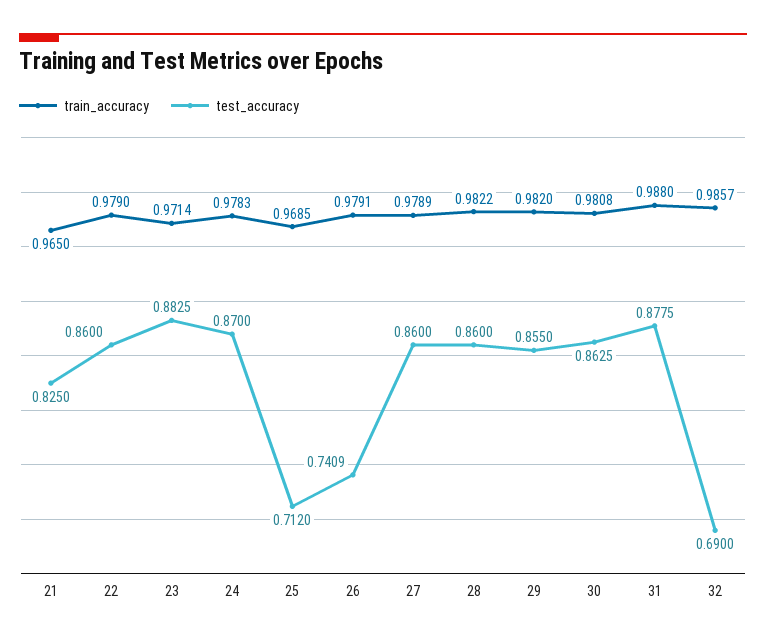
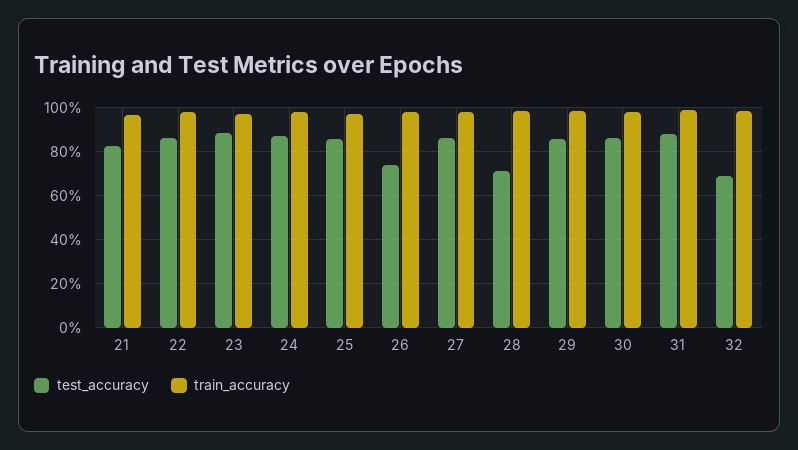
  {
    "train_accuracy": {
      "21": 0.965,
      "22": 0.979,
      "23": 0.9714,
      "24": 0.9783,
      "25": 0.9685,
      "26": 0.9791,
      "27": 0.9789,
      "28": 0.9822,
      "29": 0.982,
      "30": 0.9808,
      "31": 0.988,
      "32": 0.9857
    },
    "test_accuracy": {
      "21": 0.825,
      "22": 0.86,
      "23": 0.8825,
      "24": 0.87,
-     "25": 0.712,
+     "25": 0.85,
      "26": 0.7409,
      "27": 0.86,
-     "28": 0.86,
+     "28": 0.7,
      "29": 0.855,
      "30": 0.8625,
      "31": 0.8775,
      "32": 0.69
    }
  }

